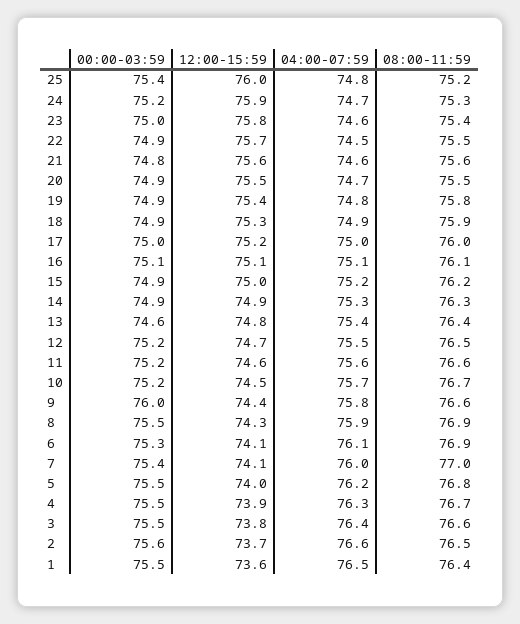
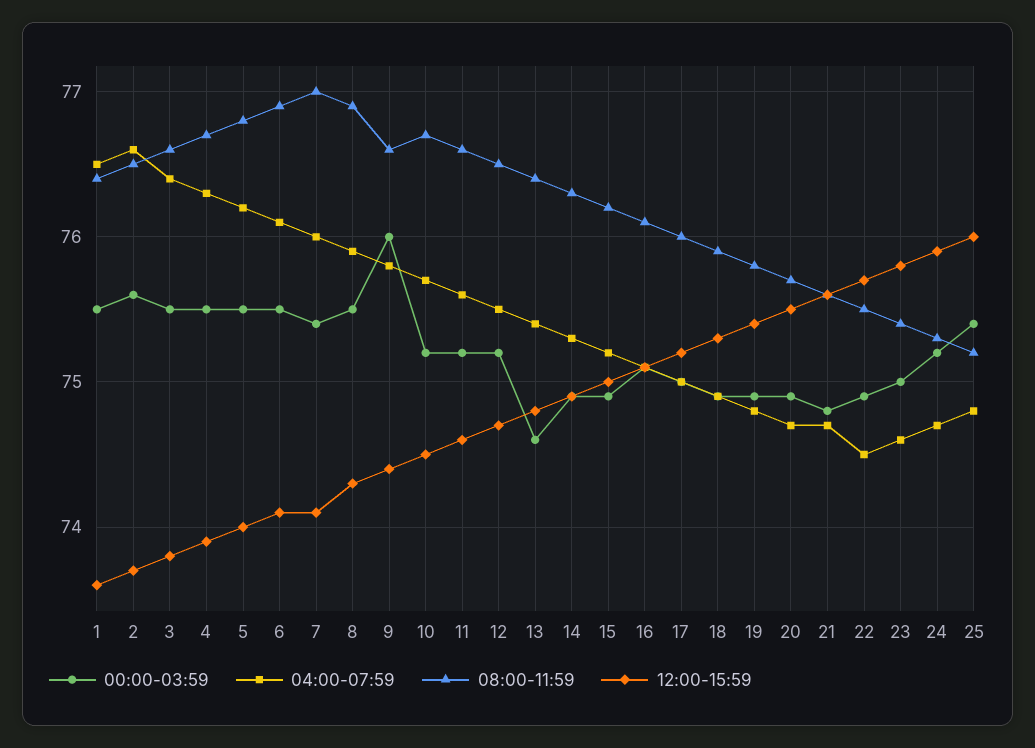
  {
    "00:00-03:59": {
      "25": 75.4,
      "24": 75.2,
      "23": 75,
      "22": 74.9,
      "21": 74.8,
      "20": 74.9,
      "19": 74.9,
      "18": 74.9,
      "17": 75,
      "16": 75.1,
      "15": 74.9,
      "14": 74.9,
      "13": 74.6,
      "12": 75.2,
      "11": 75.2,
      "10": 75.2,
      "9": 76,
      "8": 75.5,
-     "6": 75.3,
+     "6": 75.5,
      "7": 75.4,
      "5": 75.5,
      "4": 75.5,
      "3": 75.5,
      "2": 75.6,
      "1": 75.5
    },
    "12:00-15:59": {
      "25": 76,
      "24": 75.9,
      "23": 75.8,
      "22": 75.7,
      "21": 75.6,
      "20": 75.5,
      "19": 75.4,
      "18": 75.3,
      "17": 75.2,
      "16": 75.1,
      "15": 75,
      "14": 74.9,
      "13": 74.8,
      "12": 74.7,
      "11": 74.6,
      "10": 74.5,
      "9": 74.4,
      "8": 74.3,
      "6": 74.1,
      "7": 74.1,
      "5": 74,
      "4": 73.9,
      "3": 73.8,
      "2": 73.7,
      "1": 73.6
    },
    "04:00-07:59": {
      "25": 74.8,
      "24": 74.7,
      "23": 74.6,
      "22": 74.5,
-     "21": 74.6,
+     "21": 74.7,
      "20": 74.7,
      "19": 74.8,
      "18": 74.9,
      "17": 75,
      "16": 75.1,
      "15": 75.2,
      "14": 75.3,
      "13": 75.4,
      "12": 75.5,
      "11": 75.6,
      "10": 75.7,
      "9": 75.8,
      "8": 75.9,
      "6": 76.1,
      "7": 76,
      "5": 76.2,
      "4": 76.3,
      "3": 76.4,
      "2": 76.6,
      "1": 76.5
    },
    "08:00-11:59": {
      "25": 75.2,
      "24": 75.3,
      "23": 75.4,
      "22": 75.5,
      "21": 75.6,
-     "20": 75.5,
+     "20": 75.7,
      "19": 75.8,
      "18": 75.9,
      "17": 76,
      "16": 76.1,
      "15": 76.2,
      "14": 76.3,
      "13": 76.4,
      "12": 76.5,
      "11": 76.6,
      "10": 76.7,
      "9": 76.6,
      "8": 76.9,
      "6": 76.9,
      "7": 77,
      "5": 76.8,
      "4": 76.7,
      "3": 76.6,
      "2": 76.5,
      "1": 76.4
    }
  }

